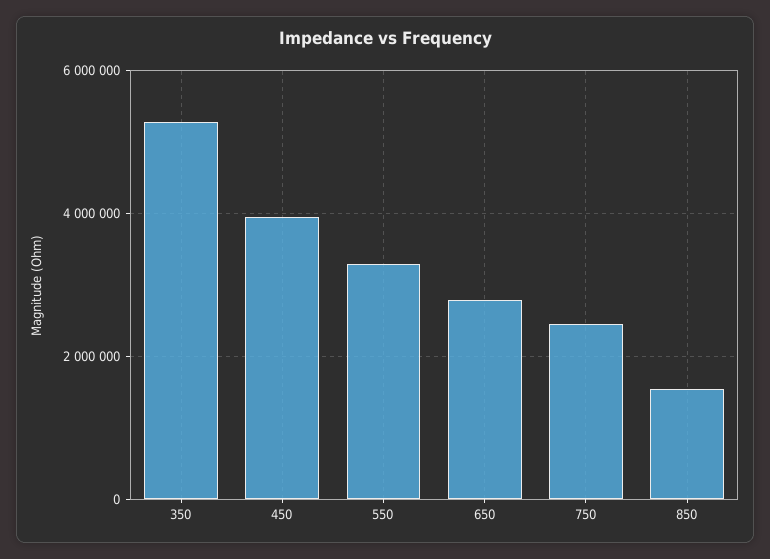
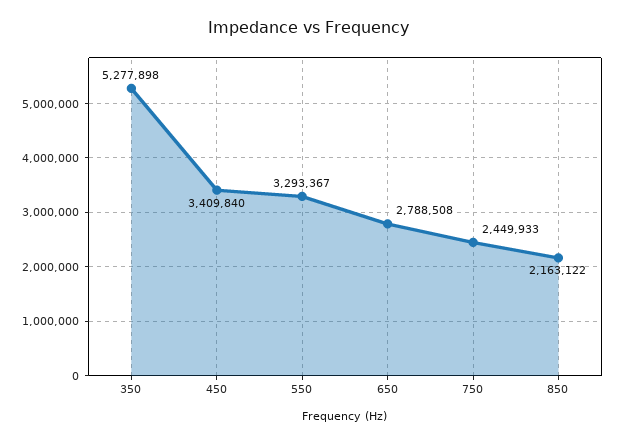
  {
    "350": 5277898,
-   "450": 4000000,
+   "450": 3409840,
    "550": 3293367,
    "650": 2788508,
    "750": 2449933,
-   "850": 1600000
+   "850": 2163122
  }

